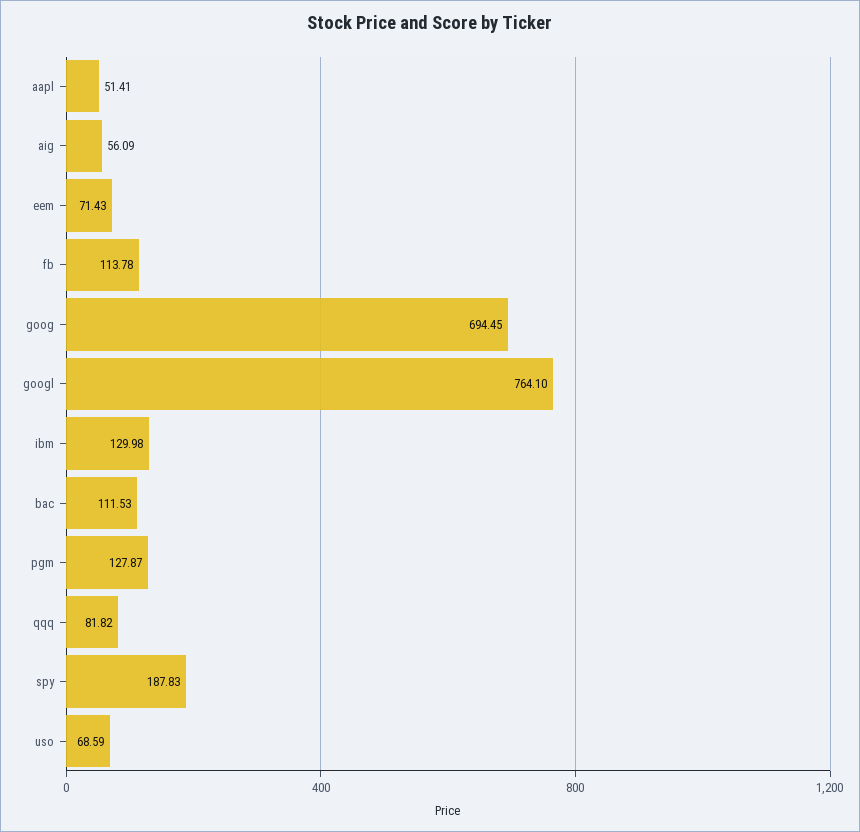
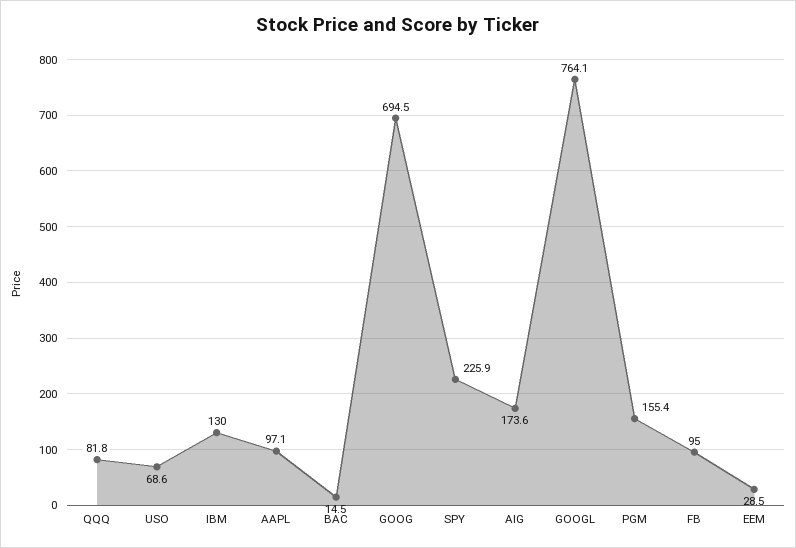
  {
-   "aapl": 51.41,
+   "aapl": 97.1,
-   "aig": 56.09,
+   "aig": 173.6,
-   "eem": 71.43,
+   "eem": 28.5,
-   "fb": 113.78,
+   "fb": 95,
    "goog": 694.45,
    "googl": 764.1,
    "ibm": 129.98,
-   "bac": 111.53,
+   "bac": 14.5,
-   "pgm": 127.87,
+   "pgm": 155.4,
    "qqq": 81.82,
-   "spy": 187.83,
+   "spy": 225.9,
    "uso": 68.59
  }

